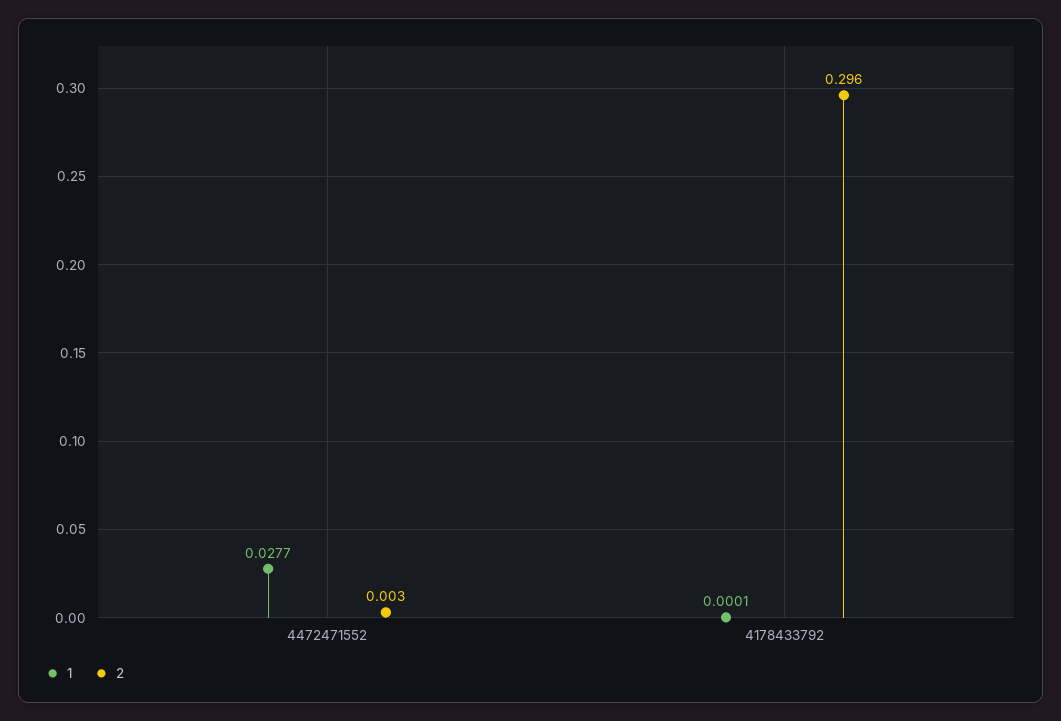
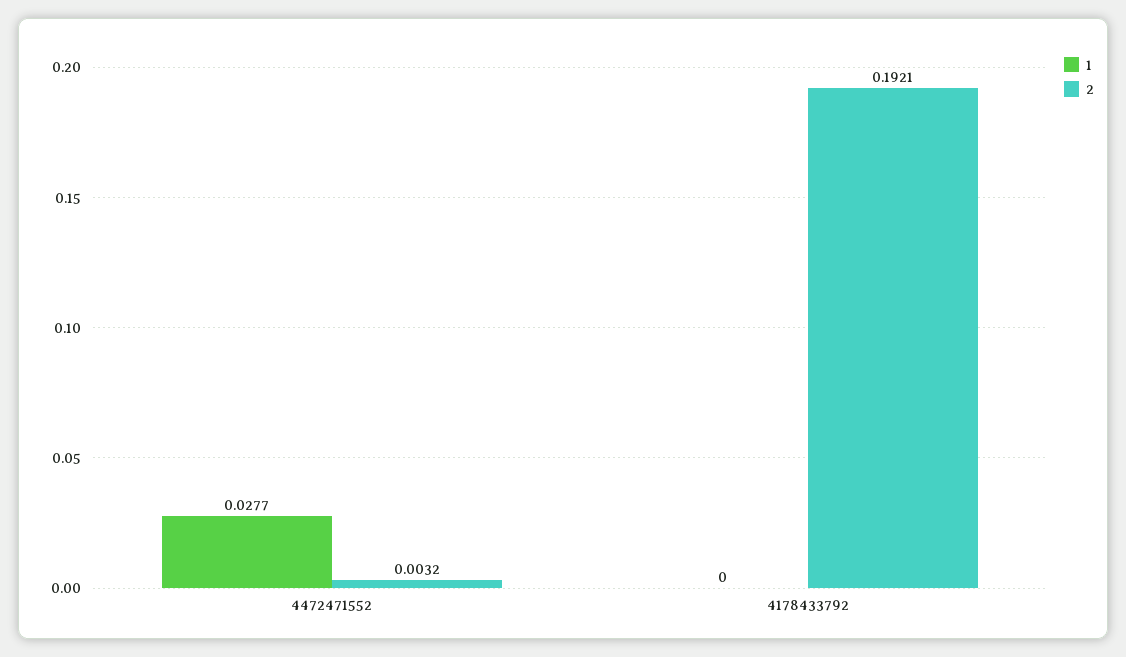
  {
    "1": {
      "4472471552": 0.0277,
-     "4178433792": 0.0001
+     "4178433792": 0
    },
    "2": {
      "4472471552": 0.0032,
-     "4178433792": 0.296
+     "4178433792": 0.1921
    }
  }

